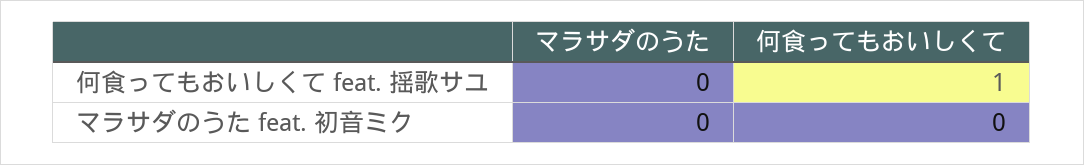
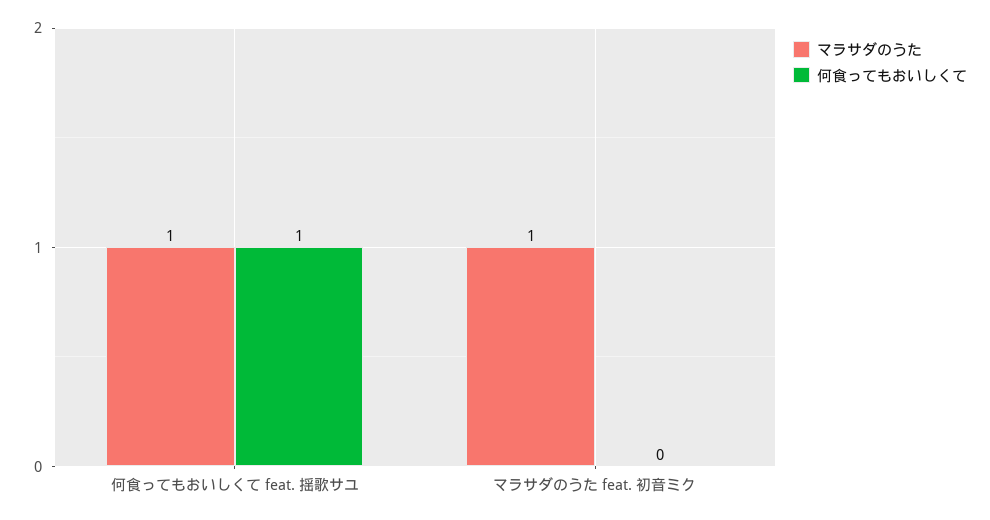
  {
    "マラサダのうた": {
-     "何食ってもおいしくて feat. 揺歌サユ": 0,
+     "何食ってもおいしくて feat. 揺歌サユ": 1,
-     "マラサダのうた feat. 初音ミク": 0
+     "マラサダのうた feat. 初音ミク": 1
    },
    "何食ってもおいしくて": {
      "何食ってもおいしくて feat. 揺歌サユ": 1,
      "マラサダのうた feat. 初音ミク": 0
    }
  }

